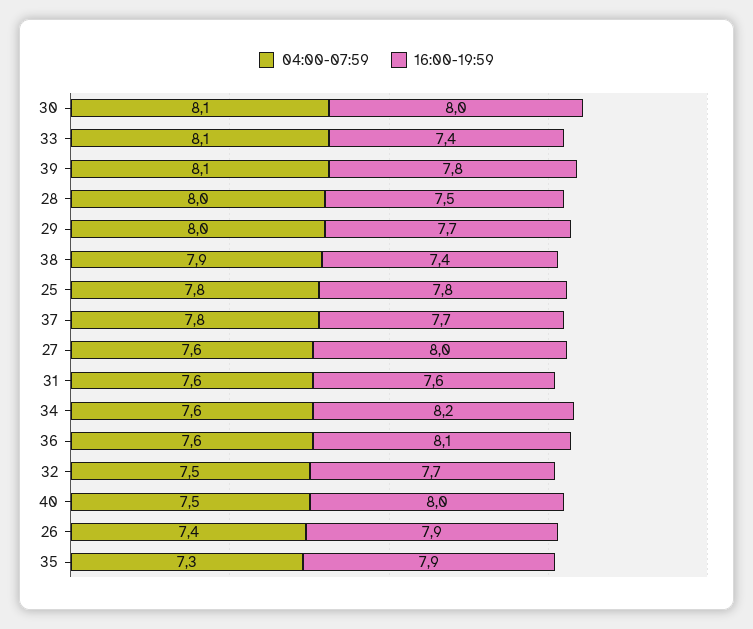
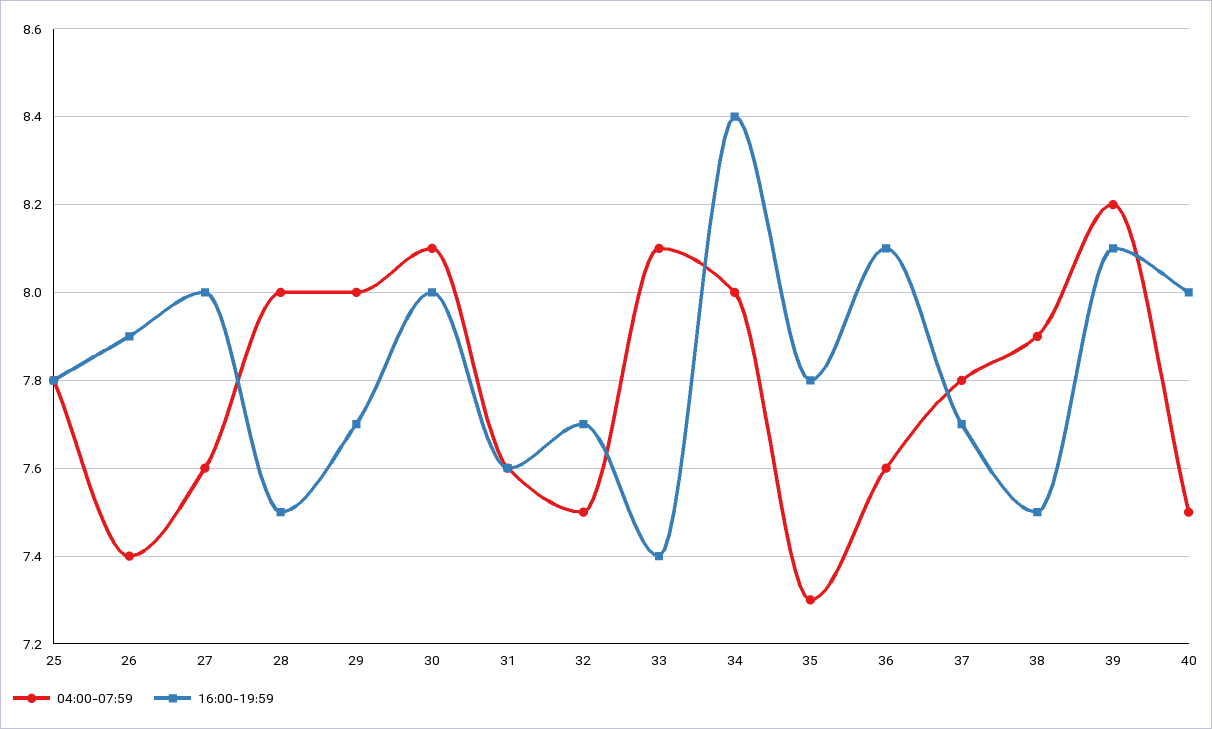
  {
    "04:00-07:59": {
      "30": 8.1,
      "33": 8.1,
-     "39": 8.1,
+     "39": 8.2,
      "28": 8,
      "29": 8,
      "38": 7.9,
      "25": 7.8,
      "37": 7.8,
      "27": 7.6,
      "31": 7.6,
-     "34": 7.6,
+     "34": 8,
      "36": 7.6,
      "32": 7.5,
      "40": 7.5,
      "26": 7.4,
      "35": 7.3
    },
    "16:00-19:59": {
      "30": 8,
      "33": 7.4,
-     "39": 7.8,
+     "39": 8.1,
      "28": 7.5,
      "29": 7.7,
-     "38": 7.4,
+     "38": 7.5,
      "25": 7.8,
      "37": 7.7,
      "27": 8,
      "31": 7.6,
-     "34": 8.2,
+     "34": 8.4,
      "36": 8.1,
      "32": 7.7,
      "40": 8,
      "26": 7.9,
-     "35": 7.9
+     "35": 7.8
    }
  }

